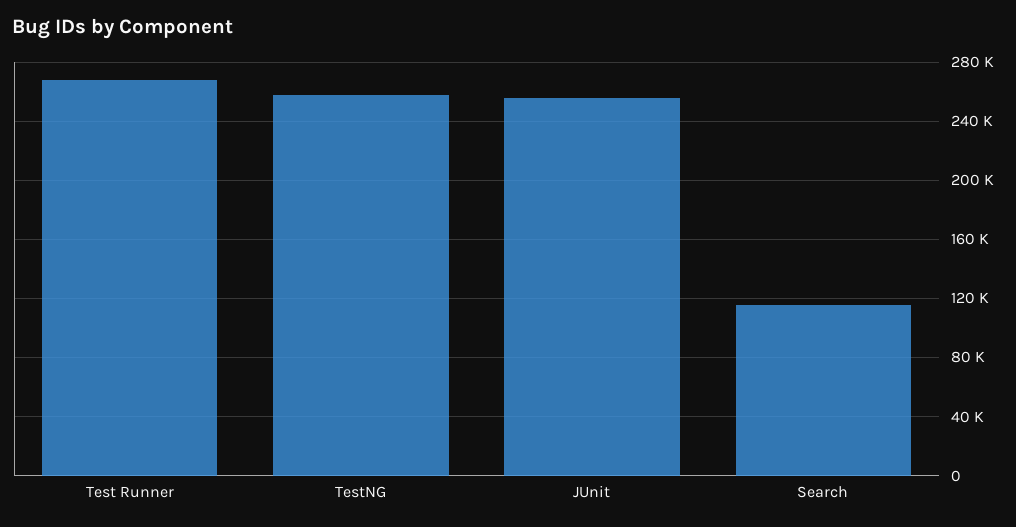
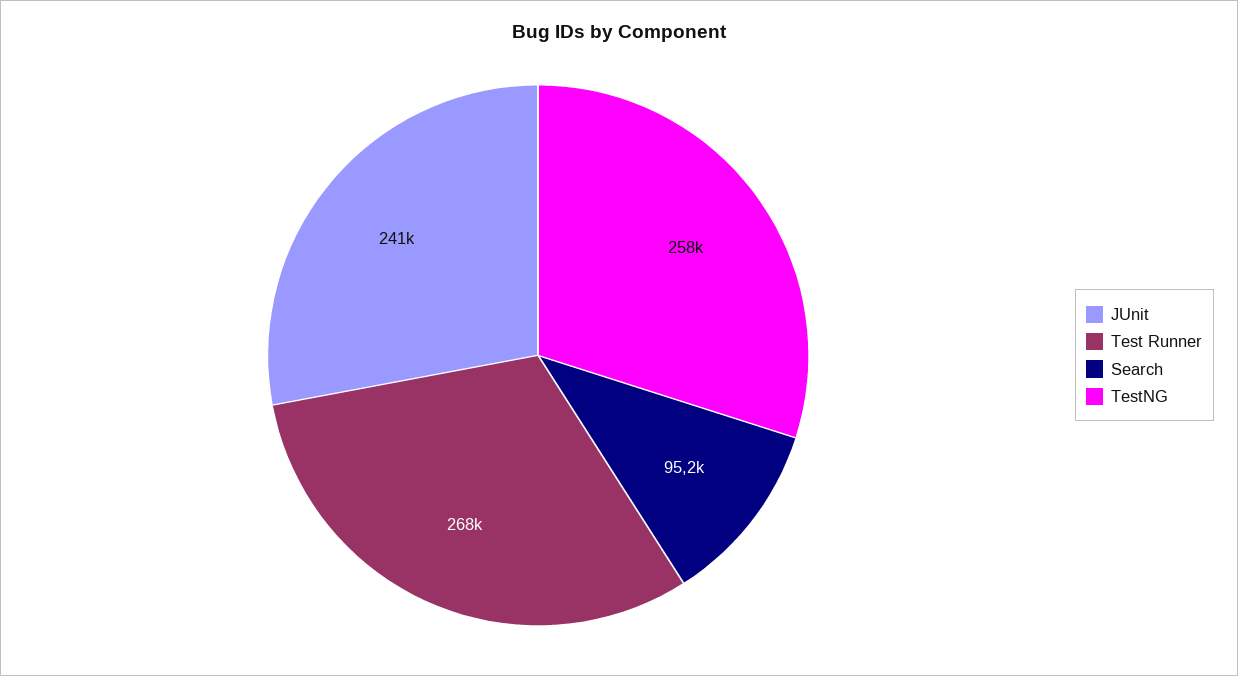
  {
    "Test Runner": 268000,
    "TestNG": 258000,
-   "JUnit": 255000,
+   "JUnit": 241000,
-   "Search": 115000
+   "Search": 95200
  }

